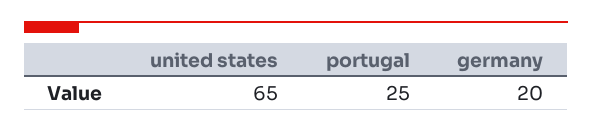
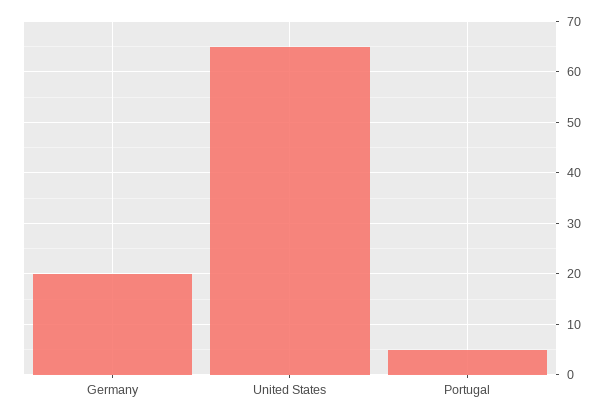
  {
    "united states": 65,
-   "portugal": 25,
+   "portugal": 5,
    "germany": 20
  }

